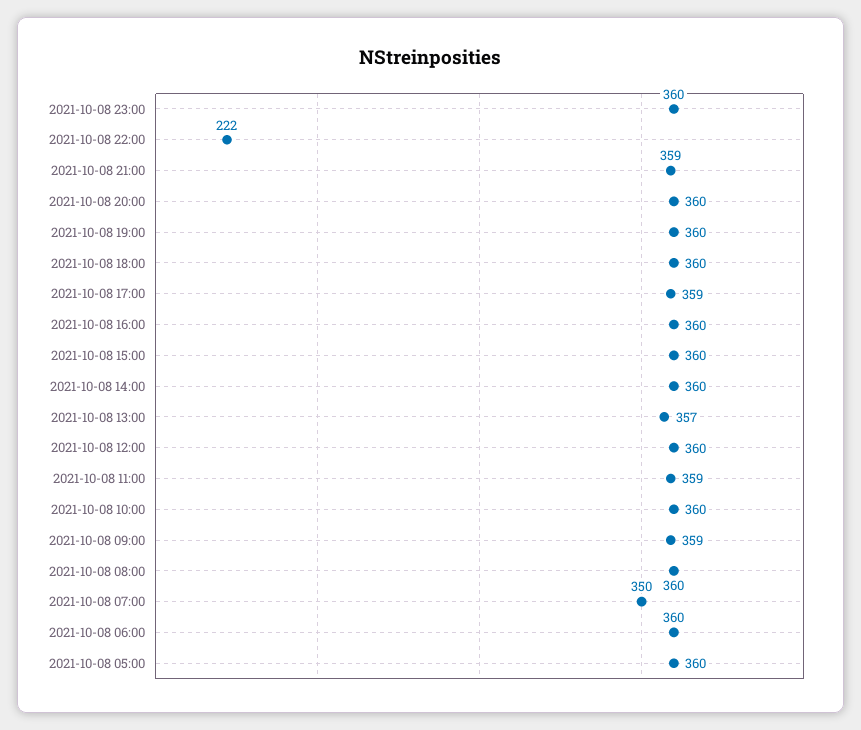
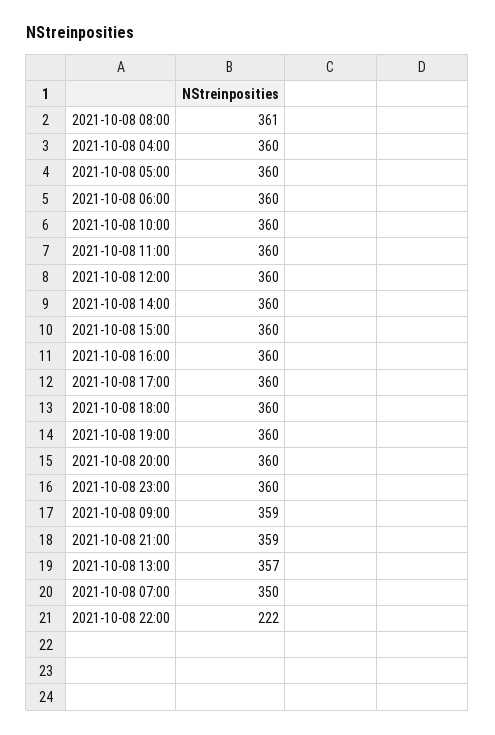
  {
    "2021-10-08 23:00": 360,
    "2021-10-08 22:00": 222,
    "2021-10-08 21:00": 359,
    "2021-10-08 20:00": 360,
    "2021-10-08 19:00": 360,
    "2021-10-08 18:00": 360,
-   "2021-10-08 17:00": 359,
+   "2021-10-08 17:00": 360,
    "2021-10-08 16:00": 360,
    "2021-10-08 15:00": 360,
    "2021-10-08 14:00": 360,
    "2021-10-08 13:00": 357,
    "2021-10-08 12:00": 360,
-   "2021-10-08 11:00": 359,
+   "2021-10-08 11:00": 360,
    "2021-10-08 10:00": 360,
    "2021-10-08 09:00": 359,
-   "2021-10-08 08:00": 360,
+   "2021-10-08 08:00": 361,
    "2021-10-08 07:00": 350,
    "2021-10-08 06:00": 360,
-   "2021-10-08 05:00": 360
+   "2021-10-08 05:00": 360,
+   "2021-10-08 04:00": 360
  }

